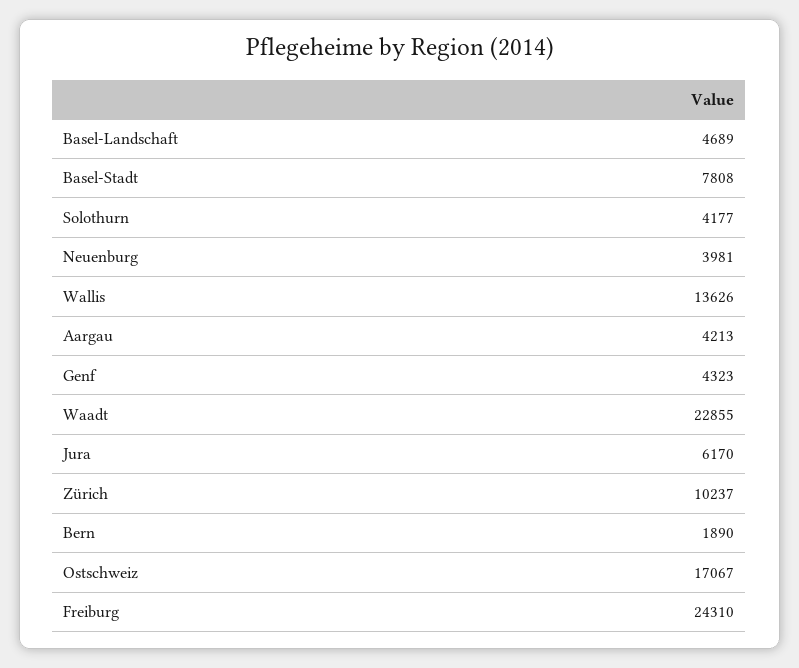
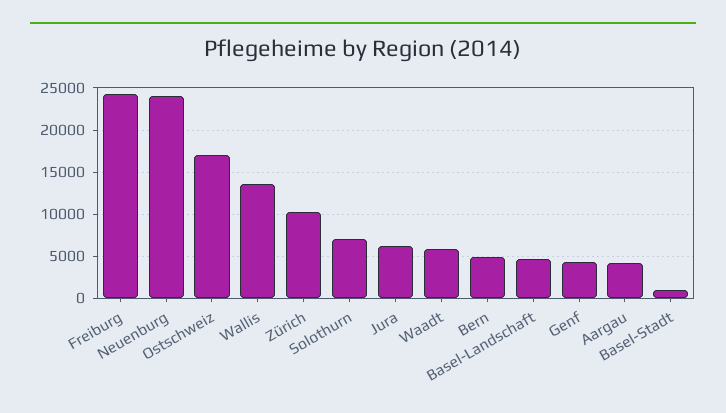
  {
    "Basel-Landschaft": 4689,
-   "Basel-Stadt": 7808,
+   "Basel-Stadt": 1000,
-   "Solothurn": 4177,
+   "Solothurn": 7000,
-   "Neuenburg": 3981,
+   "Neuenburg": 24000,
    "Wallis": 13626,
    "Aargau": 4213,
    "Genf": 4323,
-   "Waadt": 22855,
+   "Waadt": 6000,
    "Jura": 6170,
    "Zürich": 10237,
-   "Bern": 1890,
+   "Bern": 5000,
    "Ostschweiz": 17067,
    "Freiburg": 24310
  }

